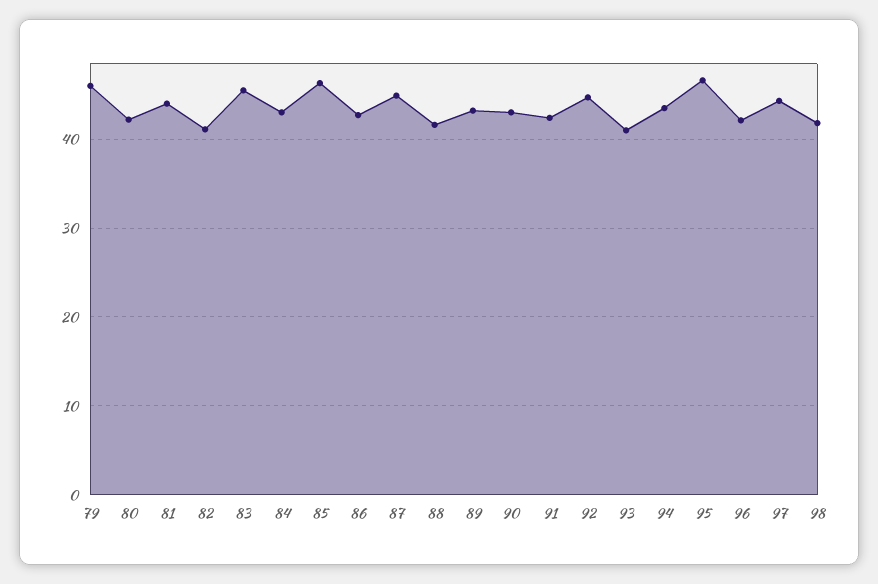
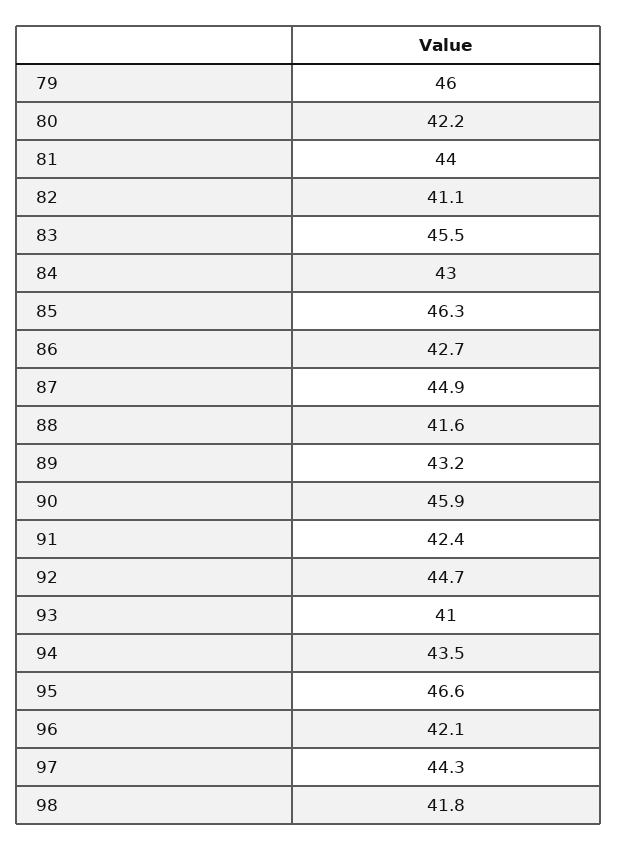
  {
    "79": 46,
    "80": 42.2,
    "81": 44,
    "82": 41.1,
    "83": 45.5,
    "84": 43,
    "85": 46.3,
    "86": 42.7,
    "87": 44.9,
    "88": 41.6,
    "89": 43.2,
-   "90": 43,
+   "90": 45.9,
    "91": 42.4,
    "92": 44.7,
    "93": 41,
    "94": 43.5,
    "95": 46.6,
    "96": 42.1,
    "97": 44.3,
    "98": 41.8
  }

